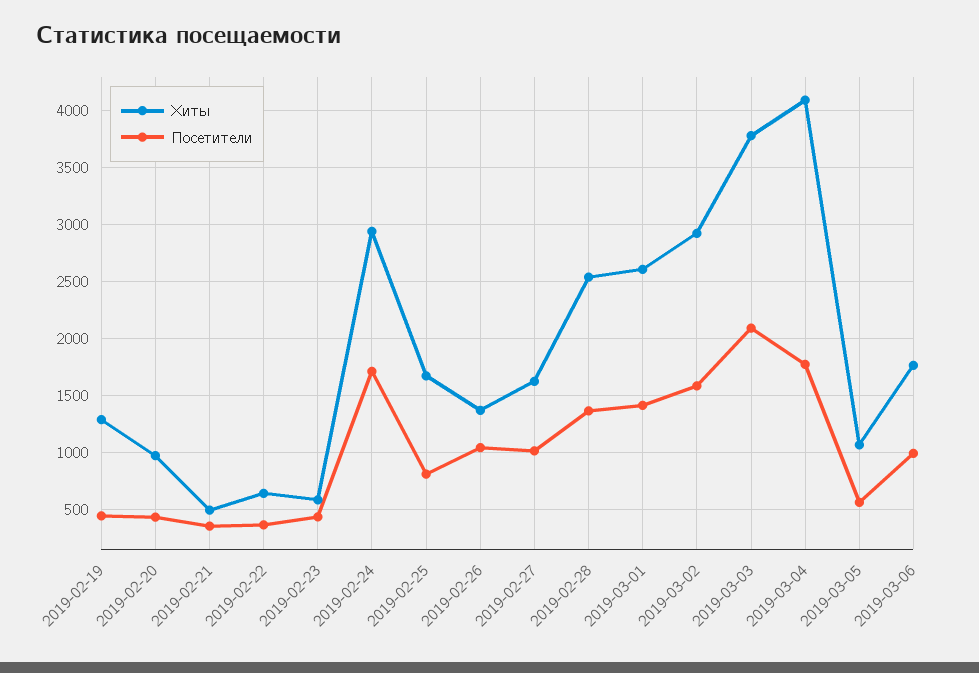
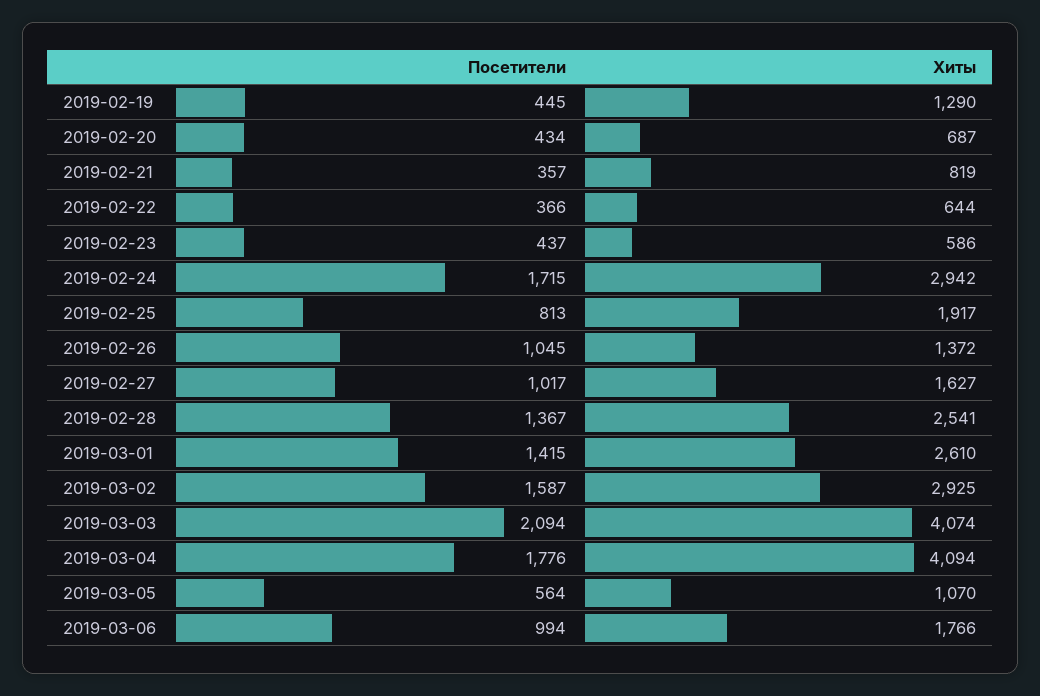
  {
    "Хиты": {
      "2019-02-19": 1290,
-     "2019-02-20": 1000,
+     "2019-02-20": 687,
-     "2019-02-21": 500,
+     "2019-02-21": 819,
      "2019-02-22": 644,
      "2019-02-23": 586,
      "2019-02-24": 2942,
-     "2019-02-25": 1700,
+     "2019-02-25": 1917,
      "2019-02-26": 1372,
      "2019-02-27": 1627,
      "2019-02-28": 2541,
      "2019-03-01": 2610,
      "2019-03-02": 2925,
-     "2019-03-03": 3800,
+     "2019-03-03": 4074,
      "2019-03-04": 4094,
      "2019-03-05": 1070,
      "2019-03-06": 1766
    },
    "Посетители": {
      "2019-02-19": 445,
      "2019-02-20": 434,
      "2019-02-21": 357,
      "2019-02-22": 366,
      "2019-02-23": 437,
      "2019-02-24": 1715,
      "2019-02-25": 813,
      "2019-02-26": 1045,
      "2019-02-27": 1017,
      "2019-02-28": 1367,
      "2019-03-01": 1415,
      "2019-03-02": 1587,
      "2019-03-03": 2094,
      "2019-03-04": 1776,
      "2019-03-05": 564,
      "2019-03-06": 994
    }
  }

